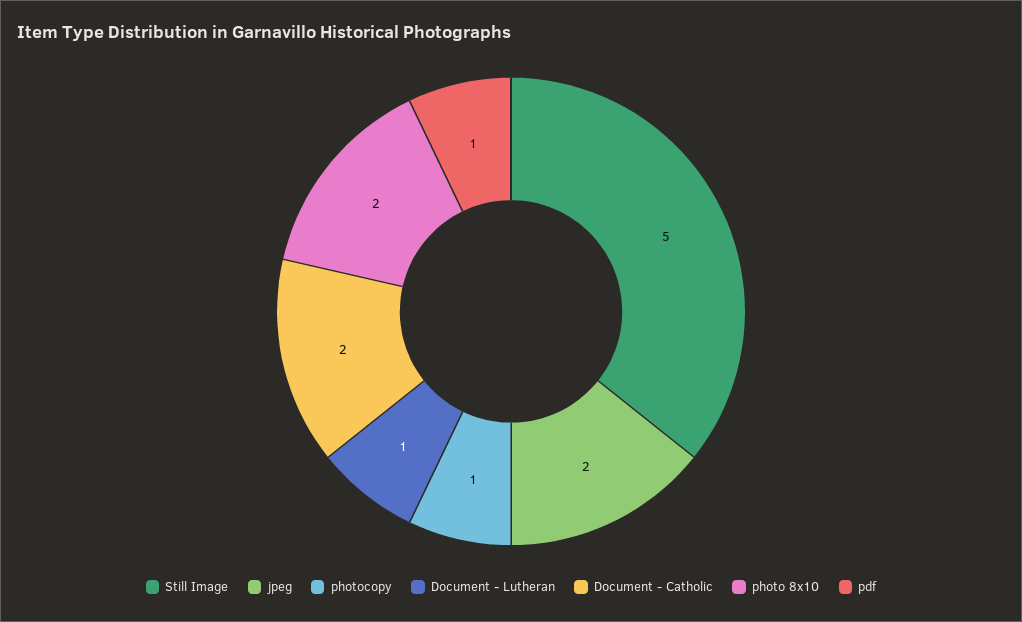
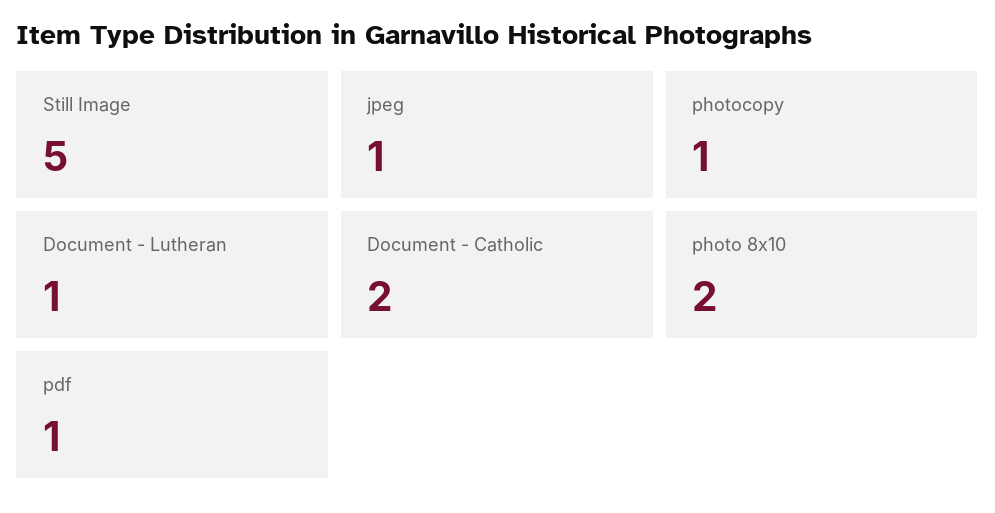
  {
    "Still Image": 5,
-   "jpeg": 2,
+   "jpeg": 1,
    "photocopy": 1,
    "Document - Lutheran": 1,
    "Document - Catholic": 2,
    "photo 8x10": 2,
    "pdf": 1
  }

